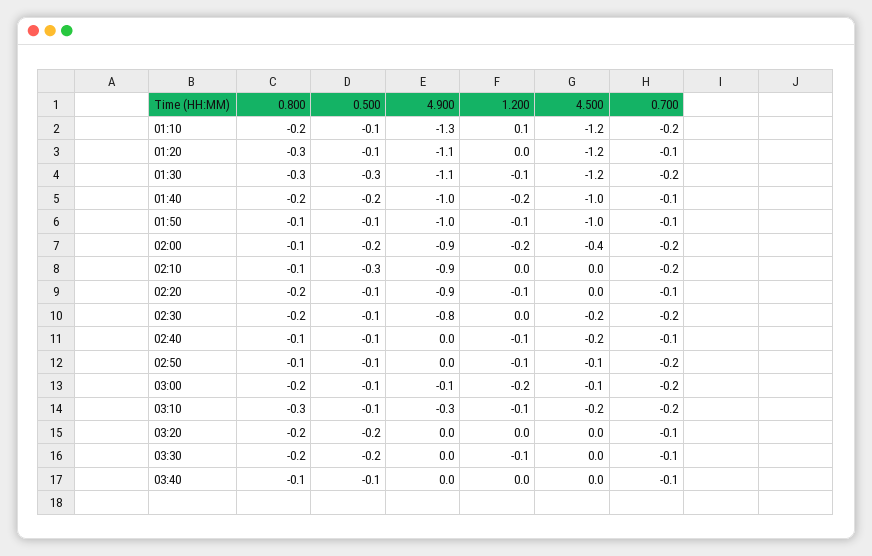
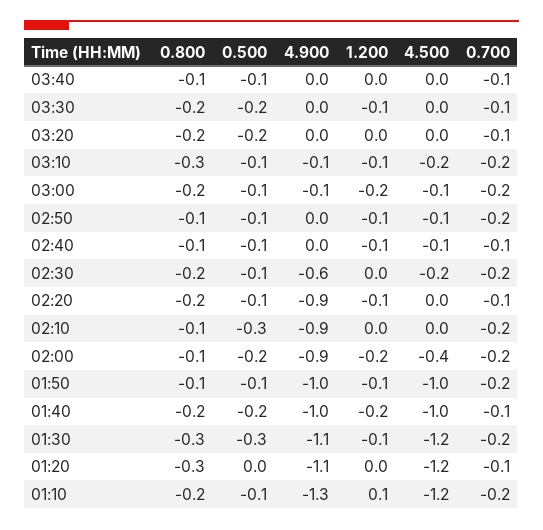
  {
    "0.800": {
      "01:10": -0.2,
      "01:20": -0.3,
      "01:30": -0.3,
      "01:40": -0.2,
      "01:50": -0.1,
      "02:00": -0.1,
      "02:10": -0.1,
      "02:20": -0.2,
      "02:30": -0.2,
      "02:40": -0.1,
      "02:50": -0.1,
      "03:00": -0.2,
      "03:10": -0.3,
      "03:20": -0.2,
      "03:30": -0.2,
      "03:40": -0.1
    },
    "0.500": {
      "01:10": -0.1,
-     "01:20": -0.1,
+     "01:20": 0,
      "01:30": -0.3,
      "01:40": -0.2,
      "01:50": -0.1,
      "02:00": -0.2,
      "02:10": -0.3,
      "02:20": -0.1,
      "02:30": -0.1,
      "02:40": -0.1,
      "02:50": -0.1,
      "03:00": -0.1,
      "03:10": -0.1,
      "03:20": -0.2,
      "03:30": -0.2,
      "03:40": -0.1
    },
    "4.900": {
      "01:10": -1.3,
      "01:20": -1.1,
      "01:30": -1.1,
      "01:40": -1,
      "01:50": -1,
      "02:00": -0.9,
      "02:10": -0.9,
      "02:20": -0.9,
-     "02:30": -0.8,
+     "02:30": -0.6,
      "02:40": 0,
      "02:50": 0,
      "03:00": -0.1,
-     "03:10": -0.3,
+     "03:10": -0.1,
      "03:20": 0,
      "03:30": 0,
      "03:40": 0
    },
    "1.200": {
      "01:10": 0.1,
      "01:20": 0,
      "01:30": -0.1,
      "01:40": -0.2,
      "01:50": -0.1,
      "02:00": -0.2,
      "02:10": 0,
      "02:20": -0.1,
      "02:30": 0,
      "02:40": -0.1,
      "02:50": -0.1,
      "03:00": -0.2,
      "03:10": -0.1,
      "03:20": 0,
      "03:30": -0.1,
      "03:40": 0
    },
    "4.500": {
      "01:10": -1.2,
      "01:20": -1.2,
      "01:30": -1.2,
      "01:40": -1,
      "01:50": -1,
      "02:00": -0.4,
      "02:10": 0,
      "02:20": 0,
      "02:30": -0.2,
-     "02:40": -0.2,
+     "02:40": -0.1,
      "02:50": -0.1,
      "03:00": -0.1,
      "03:10": -0.2,
      "03:20": 0,
      "03:30": 0,
      "03:40": 0
    },
    "0.700": {
      "01:10": -0.2,
      "01:20": -0.1,
      "01:30": -0.2,
      "01:40": -0.1,
-     "01:50": -0.1,
+     "01:50": -0.2,
      "02:00": -0.2,
      "02:10": -0.2,
      "02:20": -0.1,
      "02:30": -0.2,
      "02:40": -0.1,
      "02:50": -0.2,
      "03:00": -0.2,
      "03:10": -0.2,
      "03:20": -0.1,
      "03:30": -0.1,
      "03:40": -0.1
    }
  }

